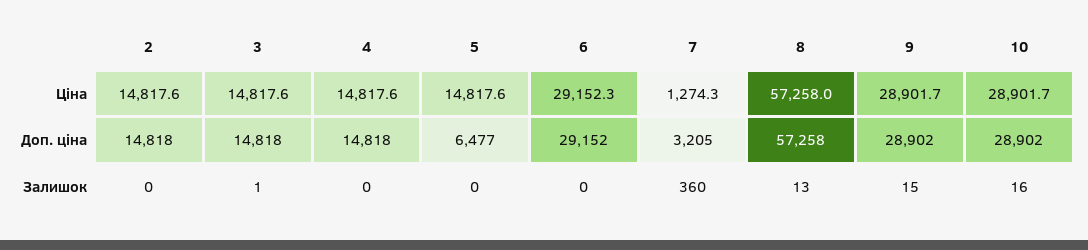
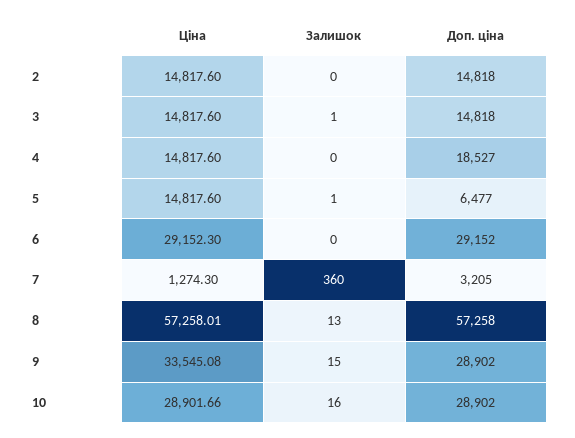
  {
    "2": {
      "Ціна": 14817.6,
      "Доп. ціна": 14818,
      "Залишок": 0
    },
    "3": {
      "Ціна": 14817.6,
      "Доп. ціна": 14818,
      "Залишок": 1
    },
    "4": {
      "Ціна": 14817.6,
-     "Доп. ціна": 14818,
+     "Доп. ціна": 18527,
      "Залишок": 0
    },
    "5": {
      "Ціна": 14817.6,
      "Доп. ціна": 6477,
-     "Залишок": 0
+     "Залишок": 1
    },
    "6": {
      "Ціна": 29152.3,
      "Доп. ціна": 29152,
      "Залишок": 0
    },
    "7": {
      "Ціна": 1274.3,
      "Доп. ціна": 3205,
      "Залишок": 360
    },
    "8": {
      "Ціна": 57258.01,
      "Доп. ціна": 57258,
      "Залишок": 13
    },
    "9": {
-     "Ціна": 28901.7,
+     "Ціна": 33545.08,
      "Доп. ціна": 28902,
      "Залишок": 15
    },
    "10": {
      "Ціна": 28901.66,
      "Доп. ціна": 28902,
      "Залишок": 16
    }
  }

